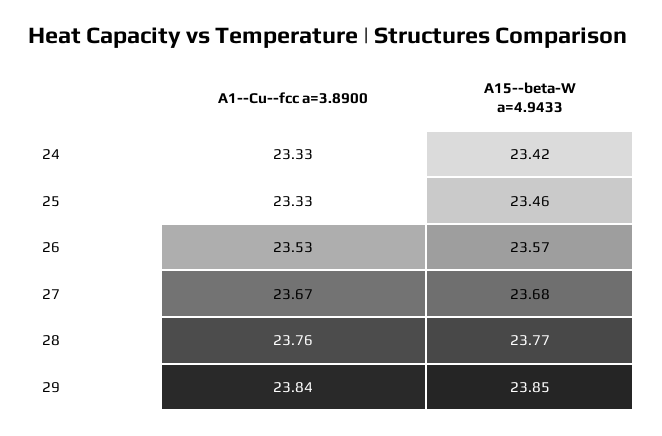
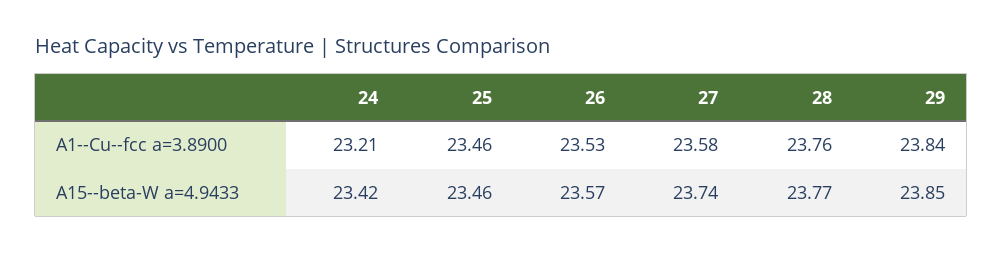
  {
    "A1--Cu--fcc a=3.8900": {
-     "24": 23.33,
+     "24": 23.21,
-     "25": 23.33,
+     "25": 23.46,
      "26": 23.53,
-     "27": 23.67,
+     "27": 23.58,
      "28": 23.76,
      "29": 23.84
    },
    "A15--beta-W a=4.9433": {
      "24": 23.42,
      "25": 23.46,
      "26": 23.57,
-     "27": 23.68,
+     "27": 23.74,
      "28": 23.77,
      "29": 23.85
    }
  }

